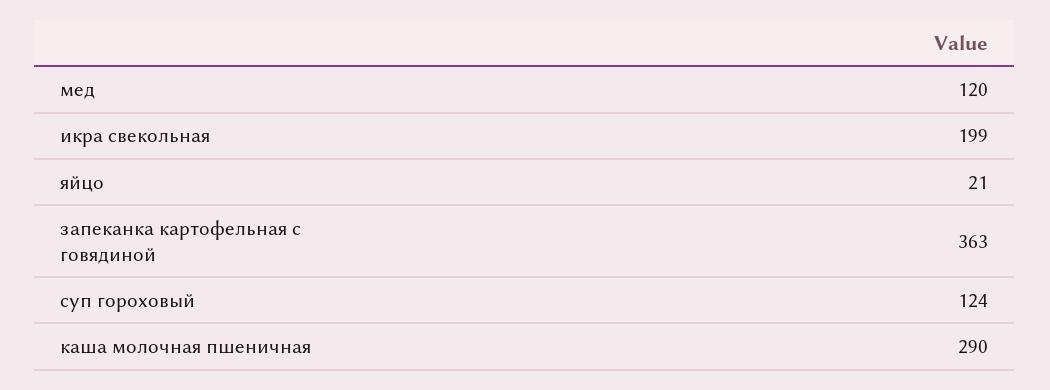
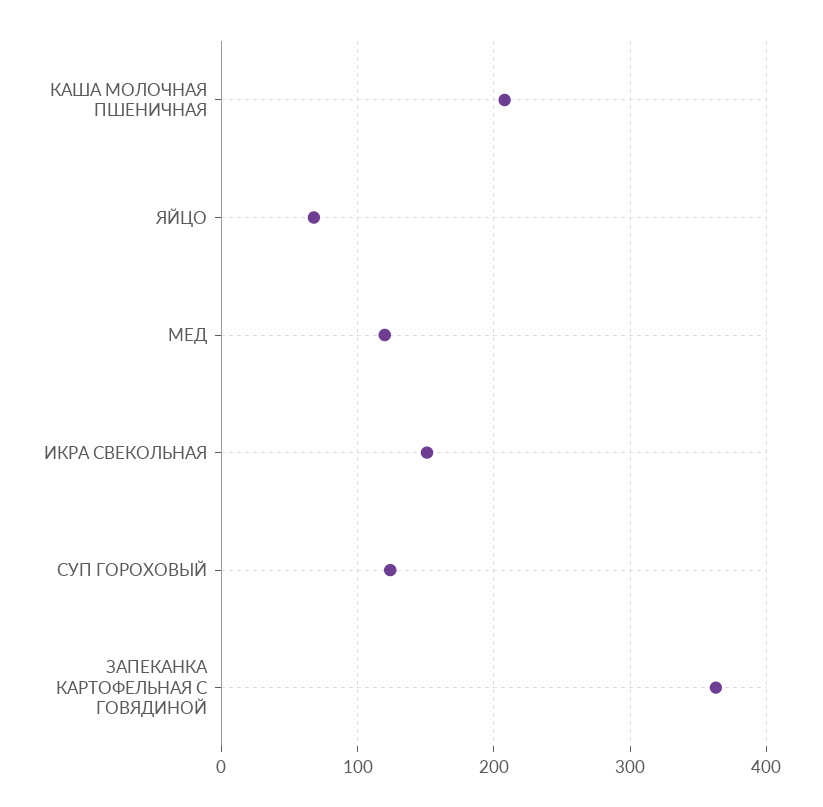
  {
    "мед": 120,
-   "икра свекольная": 199,
+   "икра свекольная": 150,
-   "яйцо": 21,
+   "яйцо": 70,
    "запеканка картофельная с говядиной": 363,
    "суп гороховый": 124,
-   "каша молочная пшеничная": 290
+   "каша молочная пшеничная": 210
  }

